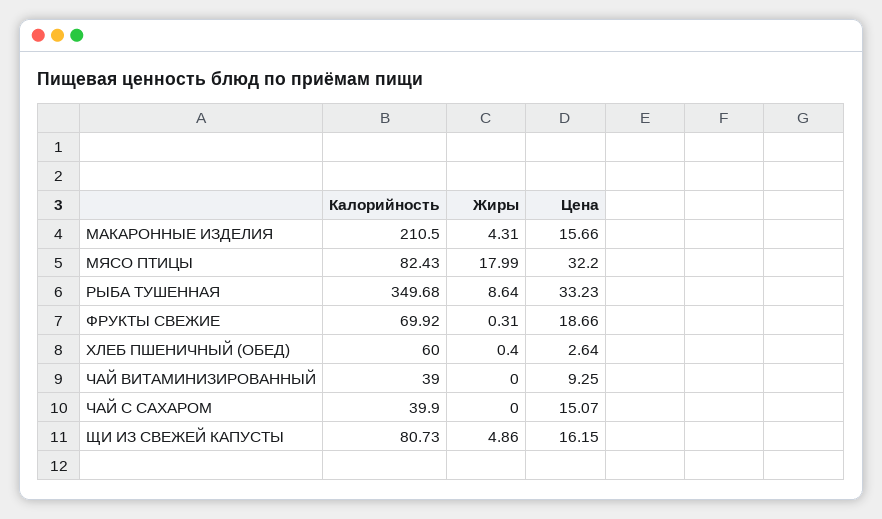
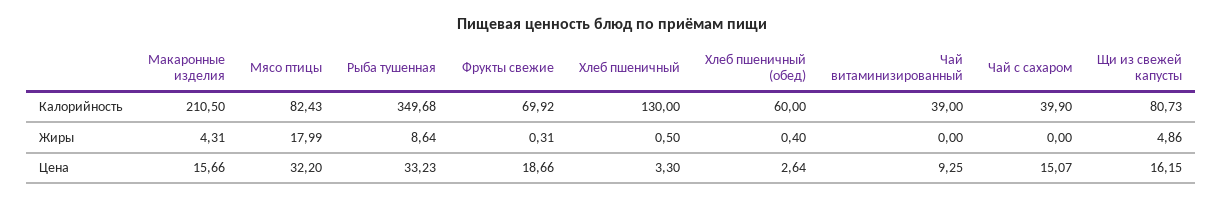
  {
    "Калорийность": {
      "МАКАРОННЫЕ ИЗДЕЛИЯ": 210.5,
      "МЯСО ПТИЦЫ": 82.43,
      "РЫБА ТУШЕННАЯ": 349.68,
      "ФРУКТЫ СВЕЖИЕ": 69.92,
      "ХЛЕБ ПШЕНИЧНЫЙ (ОБЕД)": 60,
      "ЧАЙ ВИТАМИНИЗИРОВАННЫЙ": 39,
      "ЧАЙ С САХАРОМ": 39.9,
-     "ЩИ ИЗ СВЕЖЕЙ КАПУСТЫ": 80.73
+     "ЩИ ИЗ СВЕЖЕЙ КАПУСТЫ": 80.73,
+     "Хлеб пшеничный": 130
    },
    "Жиры": {
      "МАКАРОННЫЕ ИЗДЕЛИЯ": 4.31,
      "МЯСО ПТИЦЫ": 17.99,
      "РЫБА ТУШЕННАЯ": 8.64,
      "ФРУКТЫ СВЕЖИЕ": 0.31,
      "ХЛЕБ ПШЕНИЧНЫЙ (ОБЕД)": 0.4,
      "ЧАЙ ВИТАМИНИЗИРОВАННЫЙ": 0,
      "ЧАЙ С САХАРОМ": 0,
-     "ЩИ ИЗ СВЕЖЕЙ КАПУСТЫ": 4.86
+     "ЩИ ИЗ СВЕЖЕЙ КАПУСТЫ": 4.86,
+     "Хлеб пшеничный": 0.5
    },
    "Цена": {
      "МАКАРОННЫЕ ИЗДЕЛИЯ": 15.66,
      "МЯСО ПТИЦЫ": 32.2,
      "РЫБА ТУШЕННАЯ": 33.23,
      "ФРУКТЫ СВЕЖИЕ": 18.66,
      "ХЛЕБ ПШЕНИЧНЫЙ (ОБЕД)": 2.64,
      "ЧАЙ ВИТАМИНИЗИРОВАННЫЙ": 9.25,
      "ЧАЙ С САХАРОМ": 15.07,
-     "ЩИ ИЗ СВЕЖЕЙ КАПУСТЫ": 16.15
+     "ЩИ ИЗ СВЕЖЕЙ КАПУСТЫ": 16.15,
+     "Хлеб пшеничный": 3.3
    }
  }

